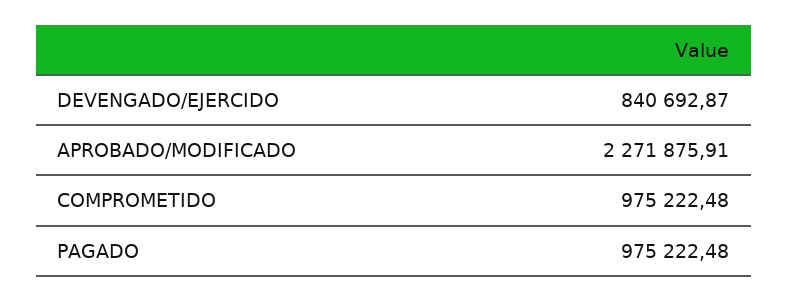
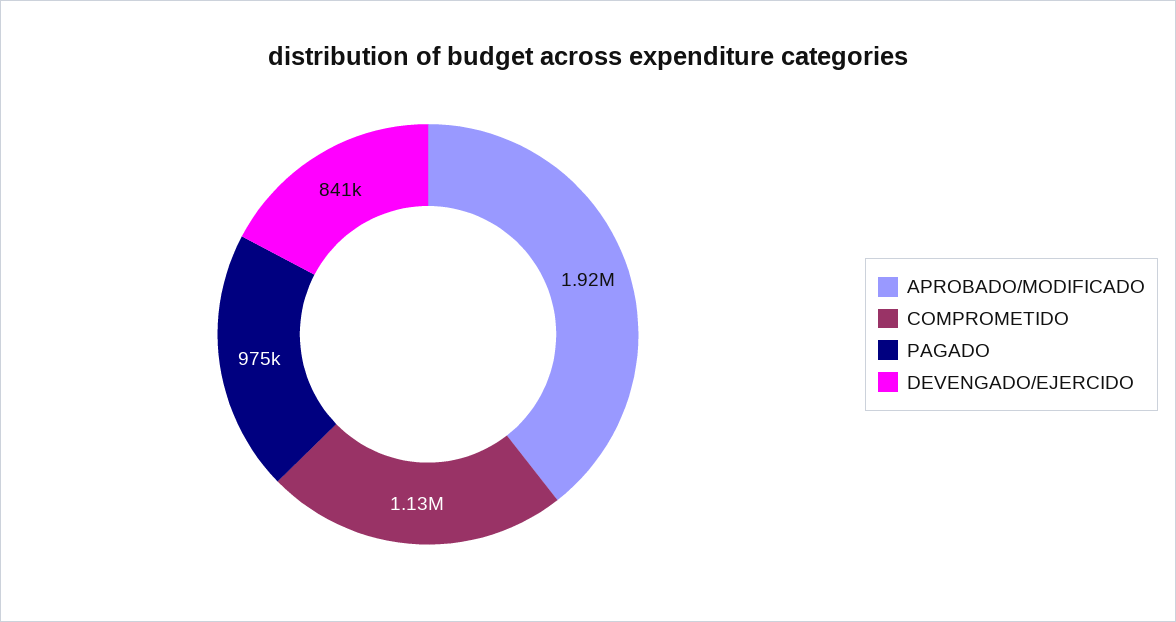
  {
    "DEVENGADO/EJERCIDO": 840692.87,
-   "APROBADO/MODIFICADO": 2271875.91,
+   "APROBADO/MODIFICADO": 1920000,
-   "COMPROMETIDO": 975222.48,
+   "COMPROMETIDO": 1130000,
    "PAGADO": 975222.48
  }

